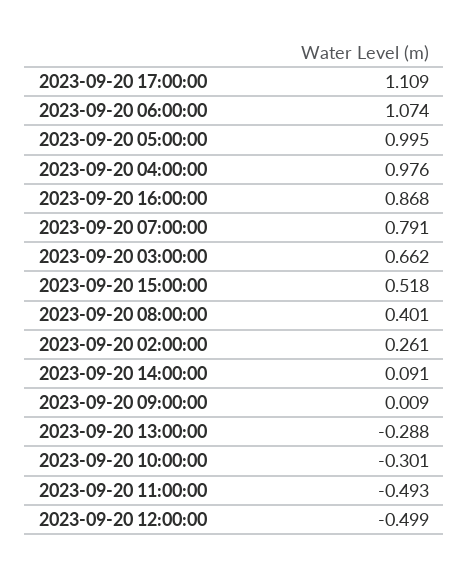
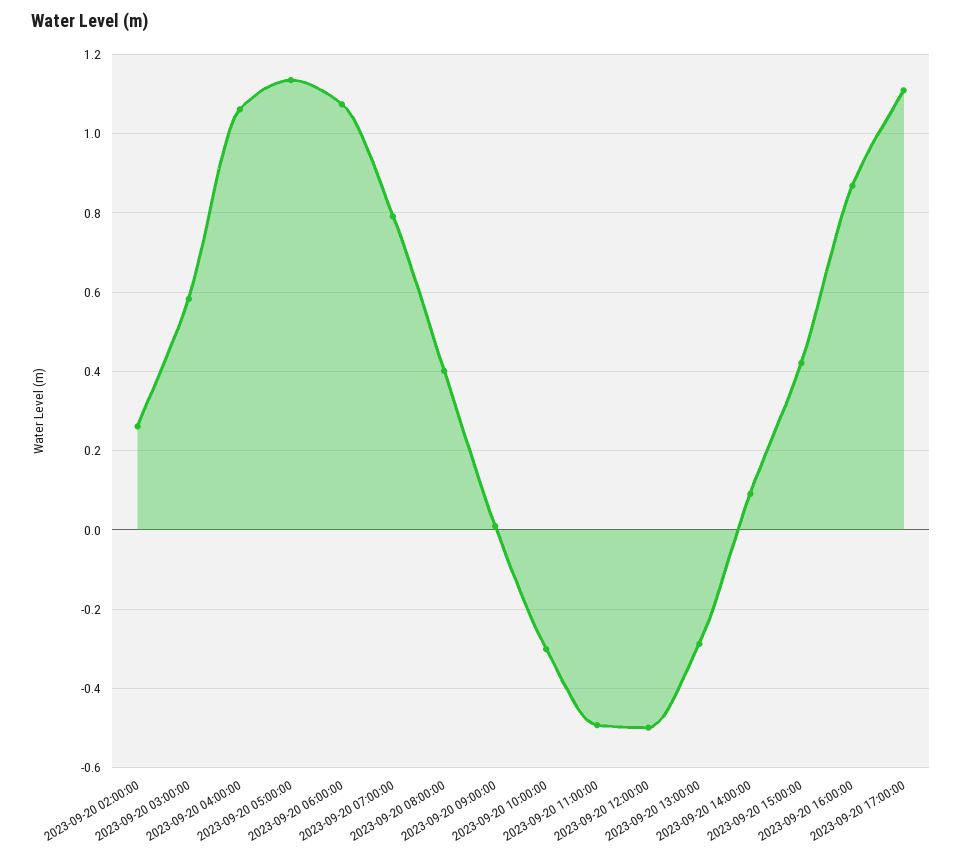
  {
    "2023-09-20 17:00:00": 1.109,
    "2023-09-20 06:00:00": 1.074,
-   "2023-09-20 05:00:00": 0.995,
+   "2023-09-20 05:00:00": 1.14,
-   "2023-09-20 04:00:00": 0.976,
+   "2023-09-20 04:00:00": 1.06,
    "2023-09-20 16:00:00": 0.868,
    "2023-09-20 07:00:00": 0.791,
-   "2023-09-20 03:00:00": 0.662,
+   "2023-09-20 03:00:00": 0.58,
-   "2023-09-20 15:00:00": 0.518,
+   "2023-09-20 15:00:00": 0.42,
    "2023-09-20 08:00:00": 0.401,
    "2023-09-20 02:00:00": 0.261,
    "2023-09-20 14:00:00": 0.091,
    "2023-09-20 09:00:00": 0.009,
    "2023-09-20 13:00:00": -0.288,
    "2023-09-20 10:00:00": -0.301,
    "2023-09-20 11:00:00": -0.493,
    "2023-09-20 12:00:00": -0.499
  }

